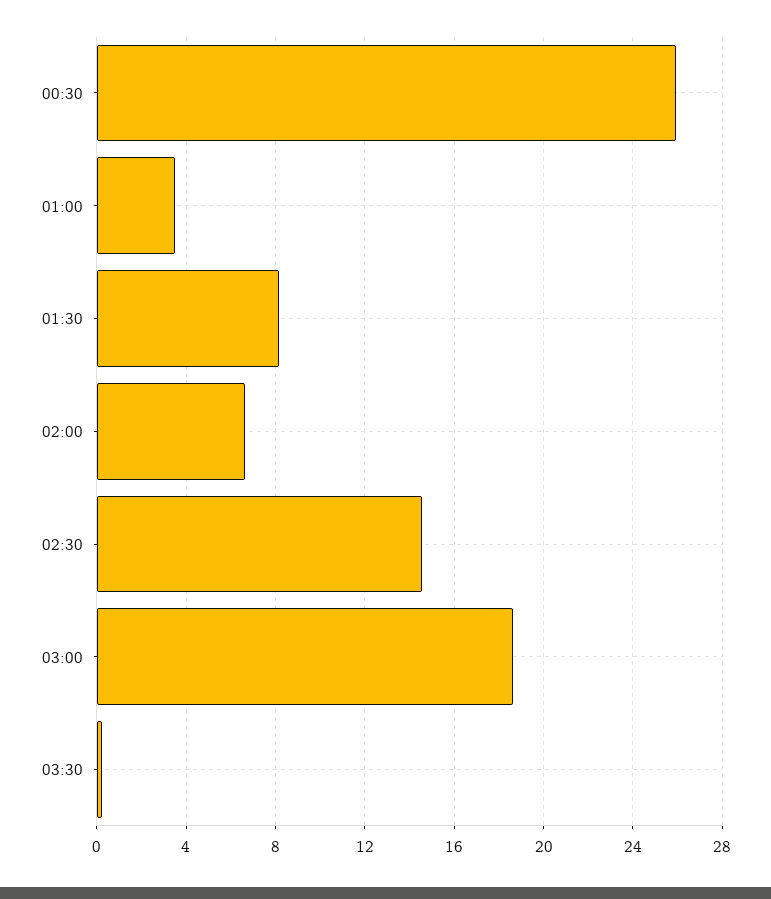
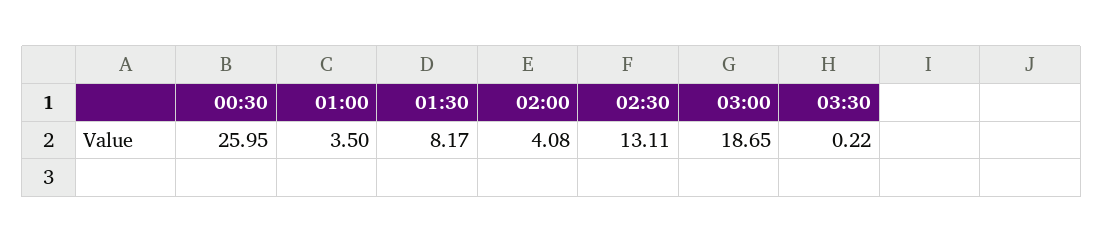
  {
    "00:30": 25.95,
    "01:00": 3.5,
    "01:30": 8.17,
-   "02:00": 6.5,
+   "02:00": 4.08,
-   "02:30": 14.5,
+   "02:30": 13.11,
    "03:00": 18.65,
    "03:30": 0.22
  }

